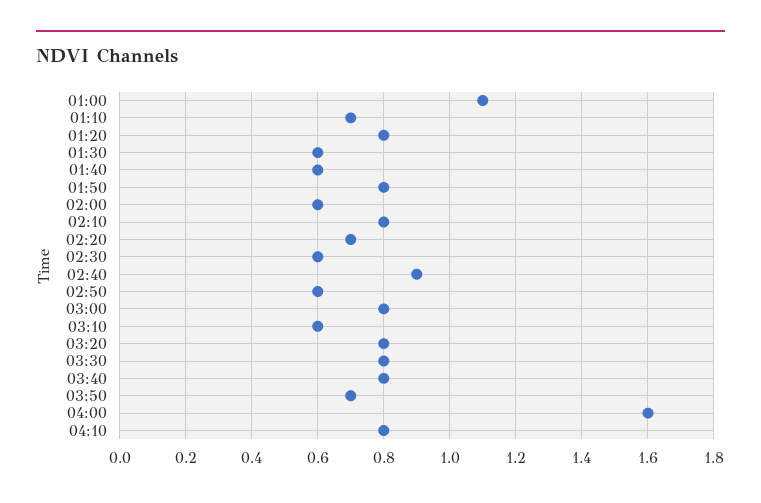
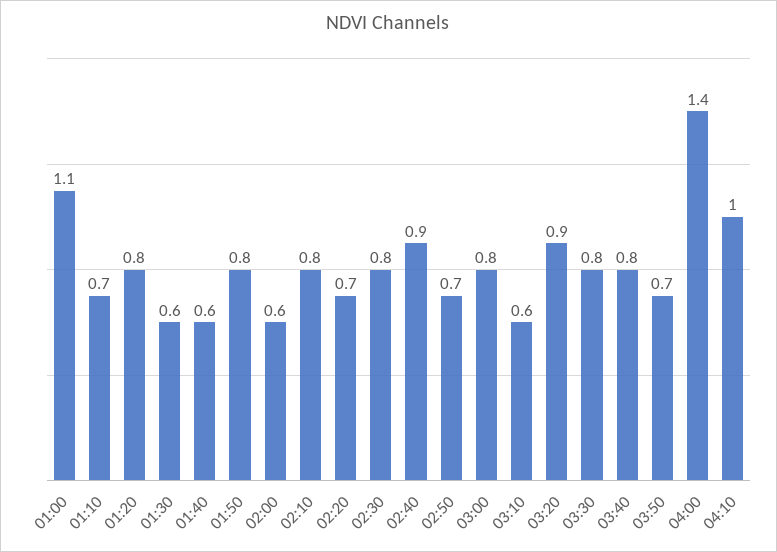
  {
    "01:00": 1.1,
    "01:10": 0.7,
    "01:20": 0.8,
    "01:30": 0.6,
    "01:40": 0.6,
    "01:50": 0.8,
    "02:00": 0.6,
    "02:10": 0.8,
    "02:20": 0.7,
-   "02:30": 0.6,
+   "02:30": 0.8,
    "02:40": 0.9,
-   "02:50": 0.6,
+   "02:50": 0.7,
    "03:00": 0.8,
    "03:10": 0.6,
-   "03:20": 0.8,
+   "03:20": 0.9,
    "03:30": 0.8,
    "03:40": 0.8,
    "03:50": 0.7,
-   "04:00": 1.6,
+   "04:00": 1.4,
-   "04:10": 0.8
+   "04:10": 1
  }

